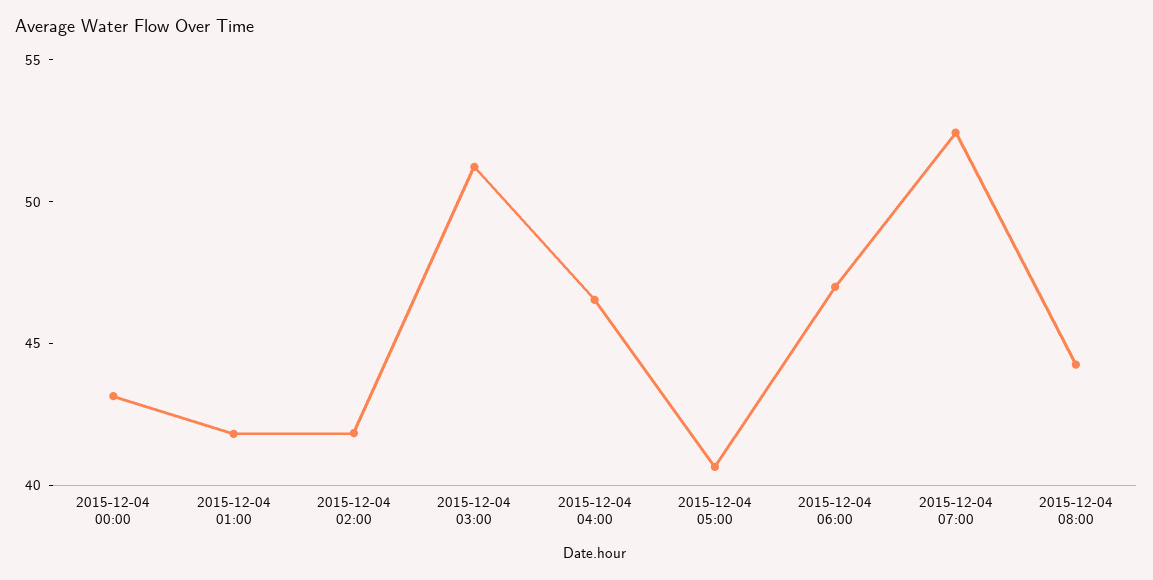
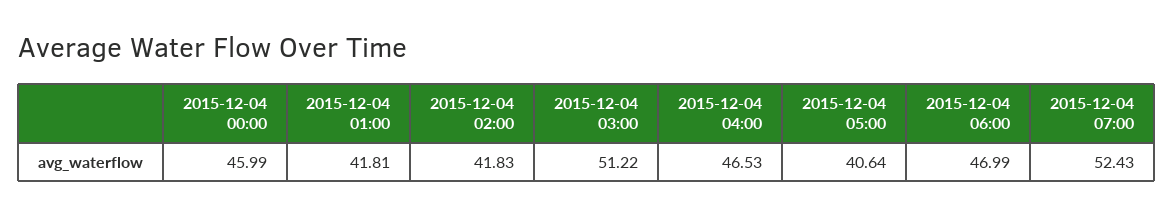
  {
-   "2015-12-04 00:00": 43,
+   "2015-12-04 00:00": 45.99,
    "2015-12-04 01:00": 41.81,
    "2015-12-04 02:00": 41.83,
    "2015-12-04 03:00": 51.22,
    "2015-12-04 04:00": 46.53,
    "2015-12-04 05:00": 40.64,
    "2015-12-04 06:00": 46.99,
-   "2015-12-04 07:00": 52.43,
+   "2015-12-04 07:00": 52.43
-   "2015-12-04 08:00": 44
  }

